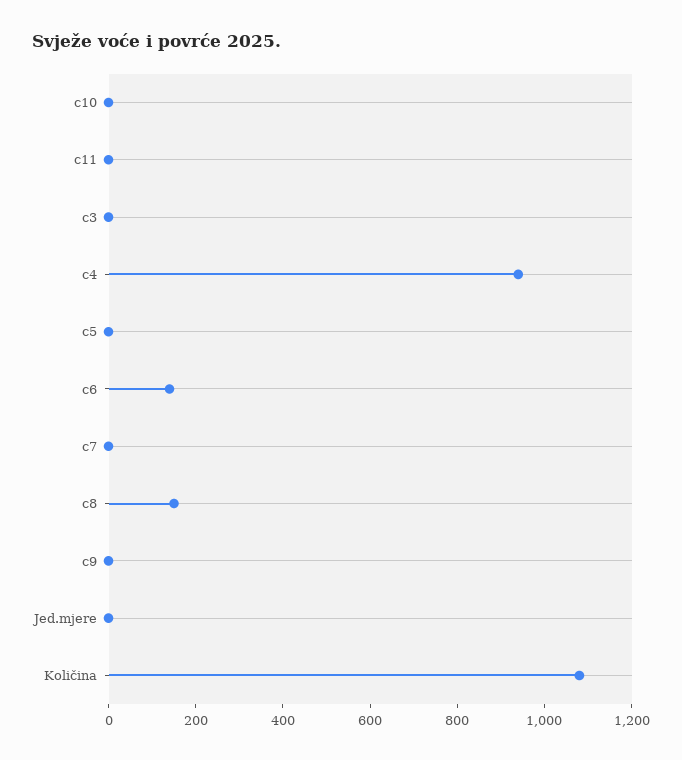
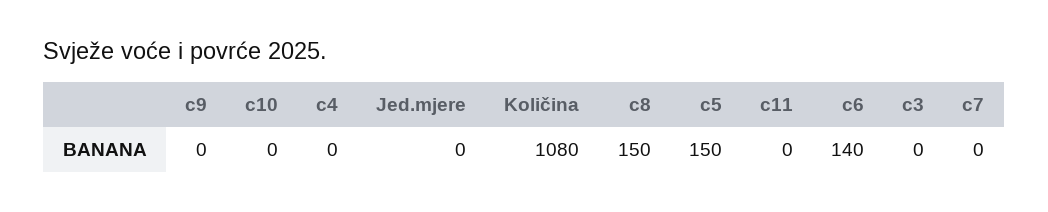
  {
    "c10": 0,
    "c11": 0,
    "c3": 0,
-   "c4": 950,
+   "c4": 0,
-   "c5": 0,
+   "c5": 150,
    "c6": 140,
    "c7": 0,
    "c8": 150,
    "c9": 0,
    "Jed.mjere": 0,
    "Količina": 1080
  }

